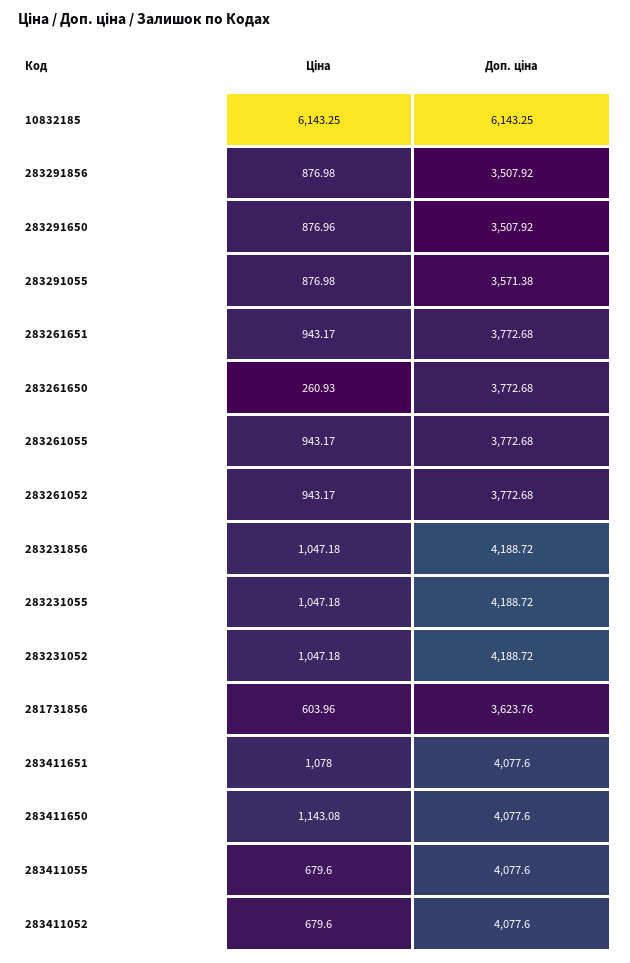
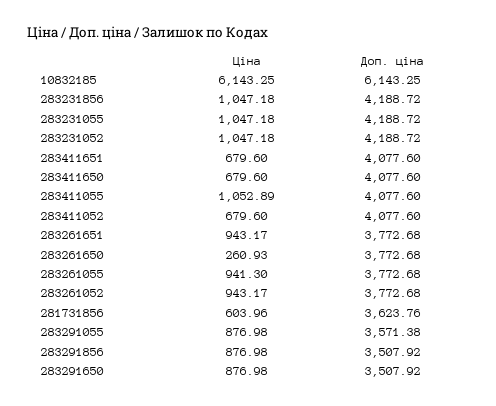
  {
    "Ціна": {
      "10832185": 6143.25,
      "283291856": 876.98,
-     "283291650": 876.96,
+     "283291650": 876.98,
      "283291055": 876.98,
      "283261651": 943.17,
      "283261650": 260.93,
-     "283261055": 943.17,
+     "283261055": 941.3,
      "283261052": 943.17,
      "283231856": 1047.18,
      "283231055": 1047.18,
      "283231052": 1047.18,
      "281731856": 603.96,
-     "283411651": 1078,
+     "283411651": 679.6,
-     "283411650": 1143.08,
+     "283411650": 679.6,
-     "283411055": 679.6,
+     "283411055": 1052.89,
      "283411052": 679.6
    },
    "Доп. ціна": {
      "10832185": 6143.25,
      "283291856": 3507.92,
      "283291650": 3507.92,
      "283291055": 3571.38,
      "283261651": 3772.68,
      "283261650": 3772.68,
      "283261055": 3772.68,
      "283261052": 3772.68,
      "283231856": 4188.72,
      "283231055": 4188.72,
      "283231052": 4188.72,
      "281731856": 3623.76,
      "283411651": 4077.6,
      "283411650": 4077.6,
      "283411055": 4077.6,
      "283411052": 4077.6
    }
  }

